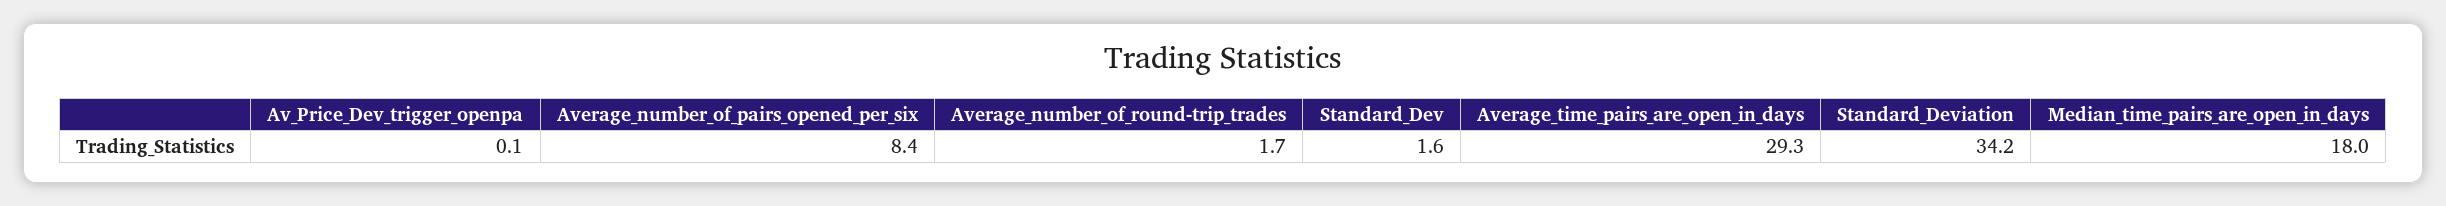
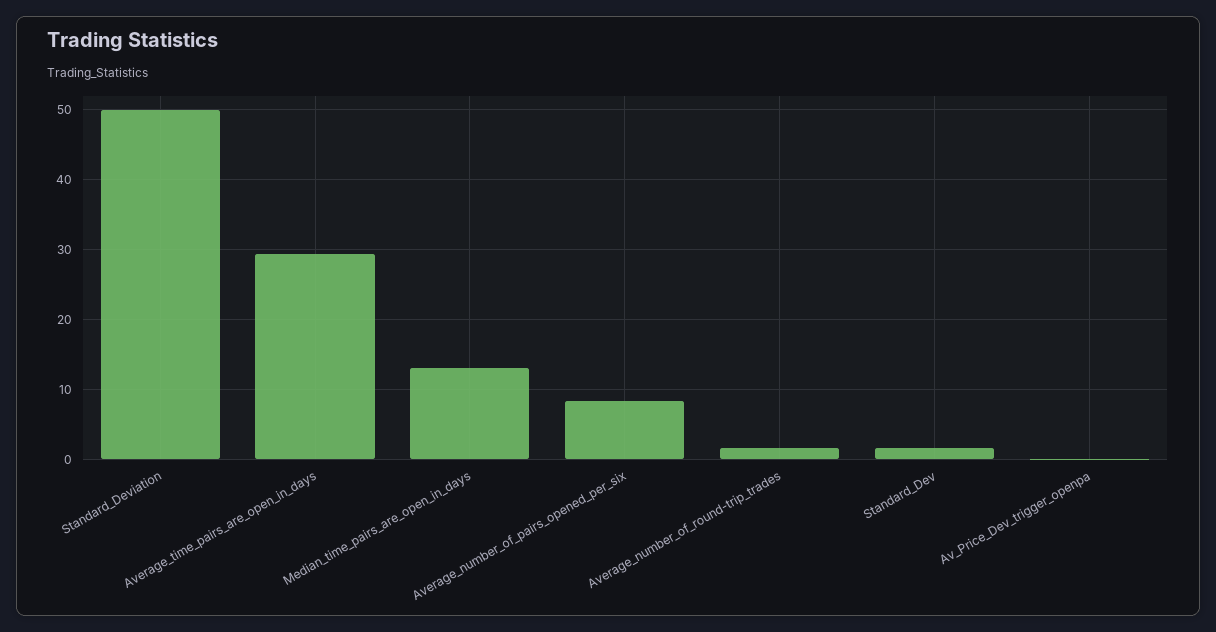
  {
    "Av_Price_Dev_trigger_openpa": 0.1,
    "Average_number_of_pairs_opened_per_six": 8.4,
    "Average_number_of_round-trip_trades": 1.7,
    "Standard_Dev": 1.6,
    "Average_time_pairs_are_open_in_days": 29.3,
-   "Standard_Deviation": 34.2,
+   "Standard_Deviation": 50,
-   "Median_time_pairs_are_open_in_days": 18
+   "Median_time_pairs_are_open_in_days": 13
  }

